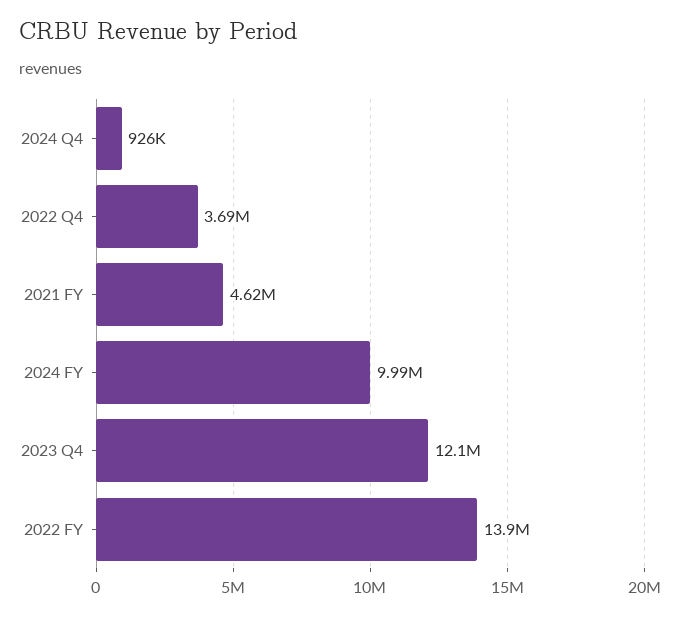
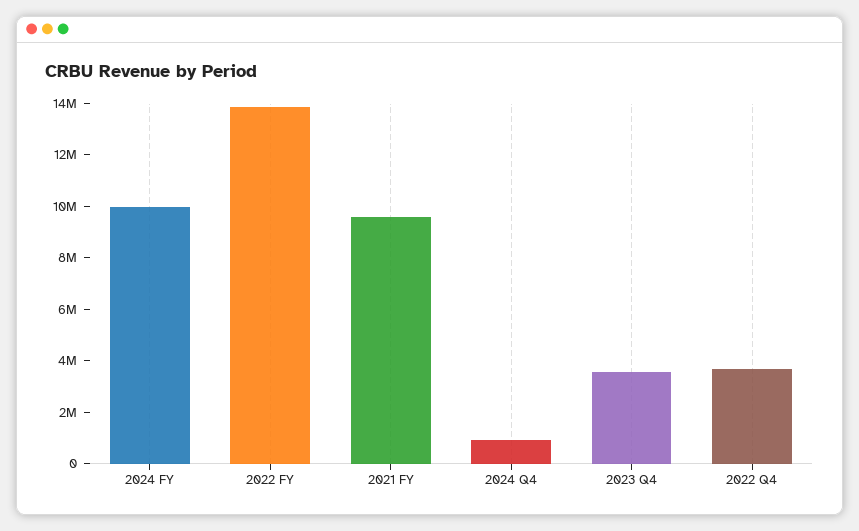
  {
    "2024 Q4": 926000,
    "2022 Q4": 3690000,
-   "2021 FY": 4620000,
+   "2021 FY": 9500000,
    "2024 FY": 9990000,
-   "2023 Q4": 12100000,
+   "2023 Q4": 3500000,
    "2022 FY": 13900000
  }

